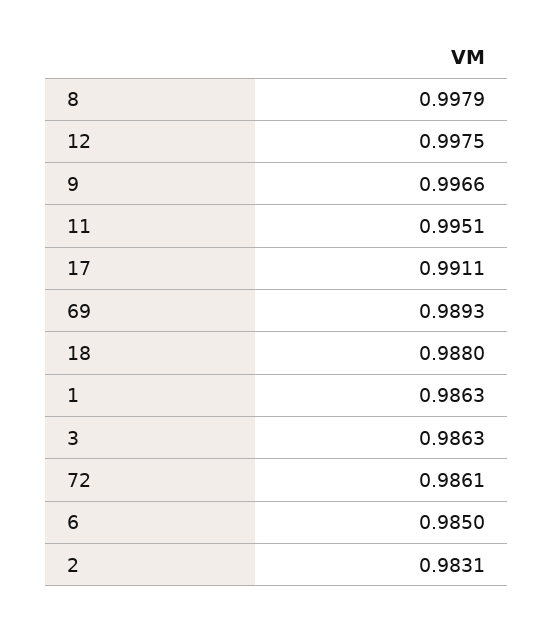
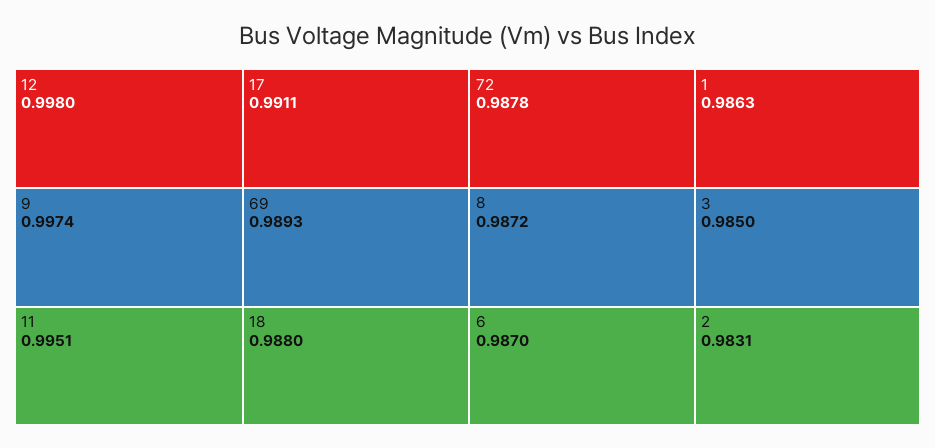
  {
-   "8": 0.9979,
+   "8": 0.9872,
-   "12": 0.9975,
+   "12": 0.998,
-   "9": 0.9966,
+   "9": 0.9974,
    "11": 0.9951,
    "17": 0.9911,
    "69": 0.9893,
    "18": 0.988,
    "1": 0.9863,
-   "3": 0.9863,
+   "3": 0.985,
-   "72": 0.9861,
+   "72": 0.9878,
-   "6": 0.985,
+   "6": 0.987,
    "2": 0.9831
  }

